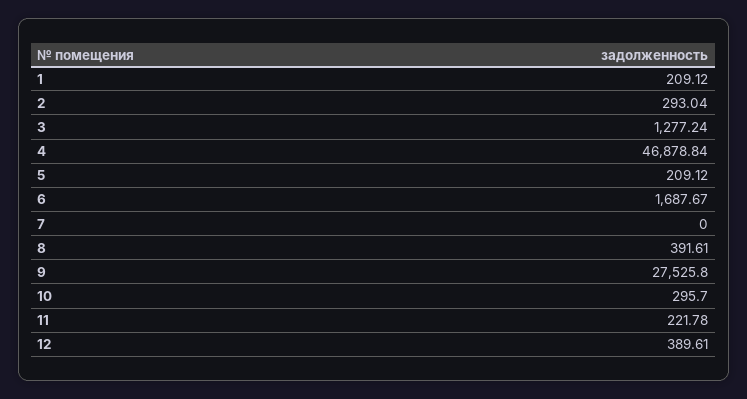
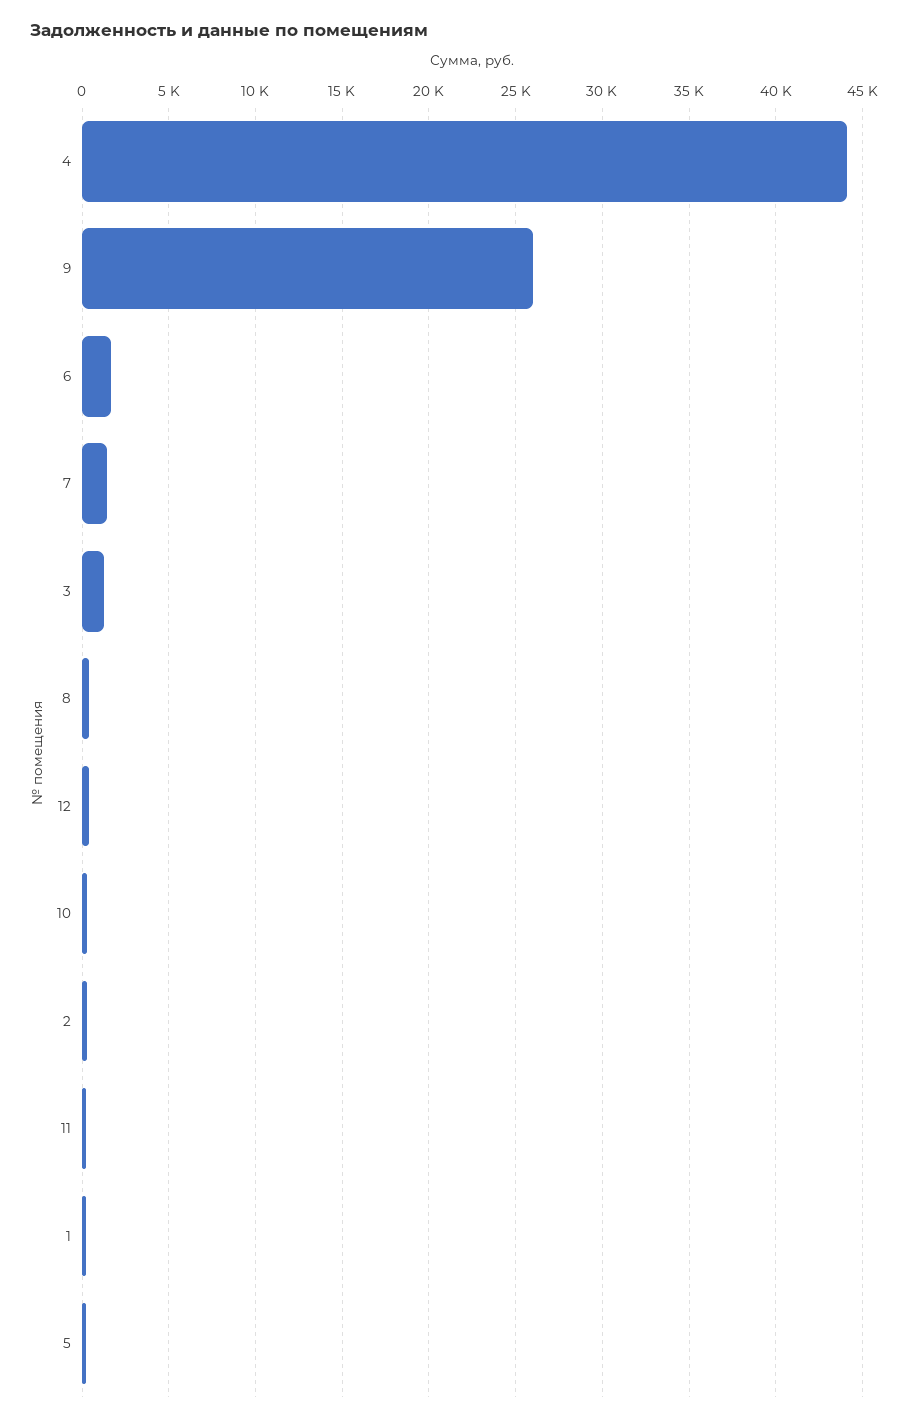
  {
    "1": 209.12,
    "2": 293.04,
    "3": 1277.24,
-   "4": 46878.84,
+   "4": 44000,
    "5": 209.12,
    "6": 1687.67,
-   "7": 0,
+   "7": 1500,
    "8": 391.61,
-   "9": 27525.8,
+   "9": 26000,
    "10": 295.7,
    "11": 221.78,
    "12": 389.61
  }

